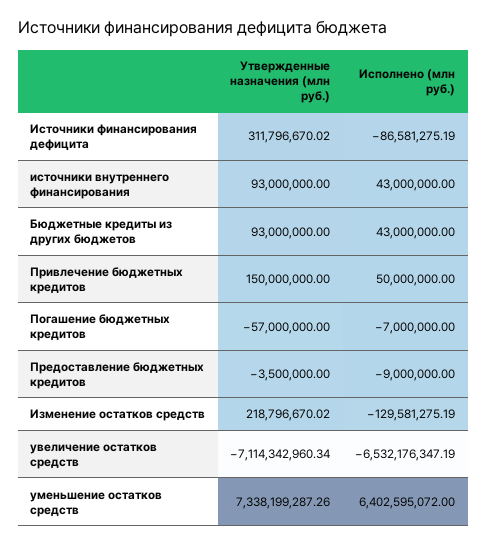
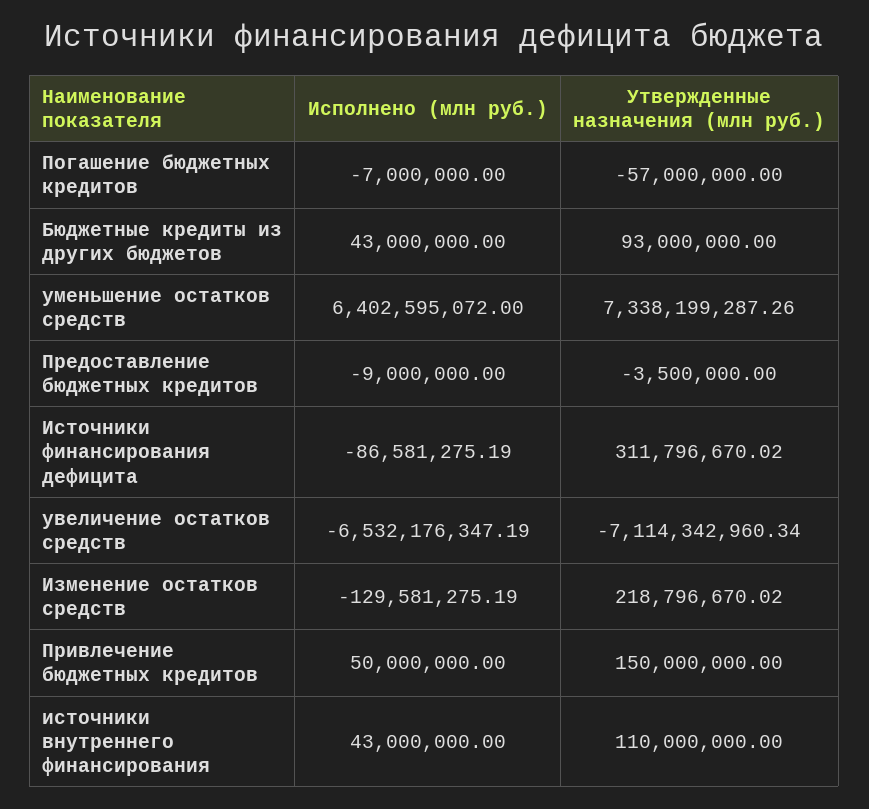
  {
    "Утвержденные назначения (млн руб.)": {
      "Источники финансирования дефицита": 311796670.02,
-     "источники внутреннего финансирования": 93000000,
+     "источники внутреннего финансирования": 110000000,
      "Бюджетные кредиты из других бюджетов": 93000000,
      "Привлечение бюджетных кредитов": 150000000,
      "Погашение бюджетных кредитов": -57000000,
      "Предоставление бюджетных кредитов": -3500000,
      "Изменение остатков средств": 218796670.02,
      "увеличение остатков средств": -7114342960.34,
      "уменьшение остатков средств": 7338199287.26
    },
    "Исполнено (млн руб.)": {
      "Источники финансирования дефицита": -86581275.19,
      "источники внутреннего финансирования": 43000000,
      "Бюджетные кредиты из других бюджетов": 43000000,
      "Привлечение бюджетных кредитов": 50000000,
      "Погашение бюджетных кредитов": -7000000,
      "Предоставление бюджетных кредитов": -9000000,
      "Изменение остатков средств": -129581275.19,
      "увеличение остатков средств": -6532176347.19,
      "уменьшение остатков средств": 6402595072
    }
  }

